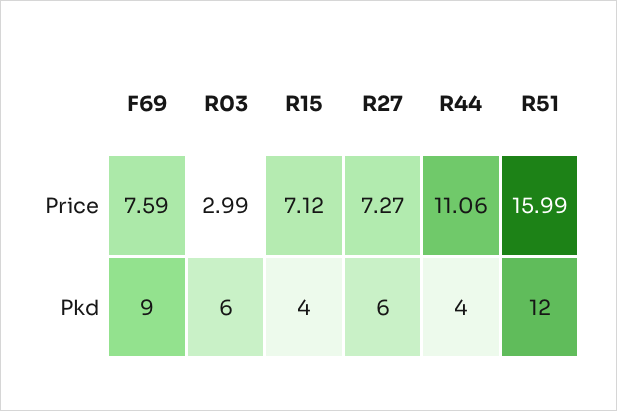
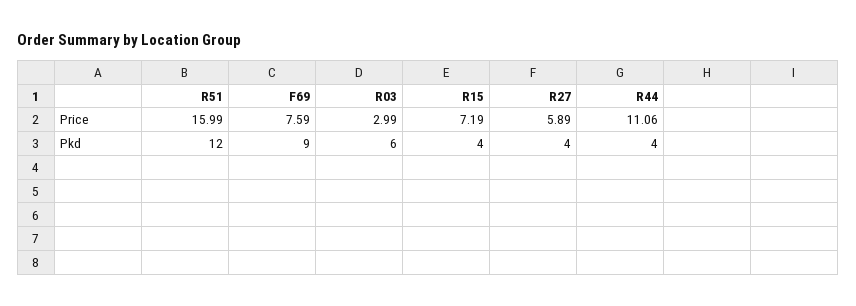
  {
    "F69": {
      "Price": 7.59,
      "Pkd": 9
    },
    "R03": {
      "Price": 2.99,
      "Pkd": 6
    },
    "R15": {
-     "Price": 7.12,
+     "Price": 7.19,
      "Pkd": 4
    },
    "R27": {
-     "Price": 7.27,
+     "Price": 5.89,
-     "Pkd": 6
+     "Pkd": 4
    },
    "R44": {
      "Price": 11.06,
      "Pkd": 4
    },
    "R51": {
      "Price": 15.99,
      "Pkd": 12
    }
  }

